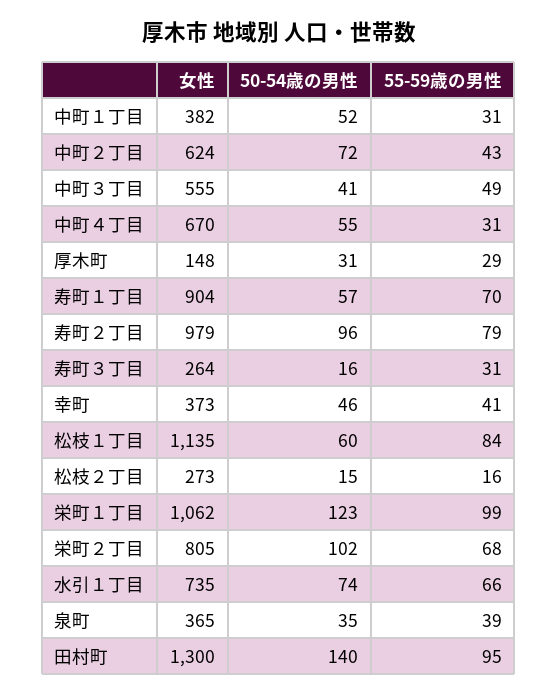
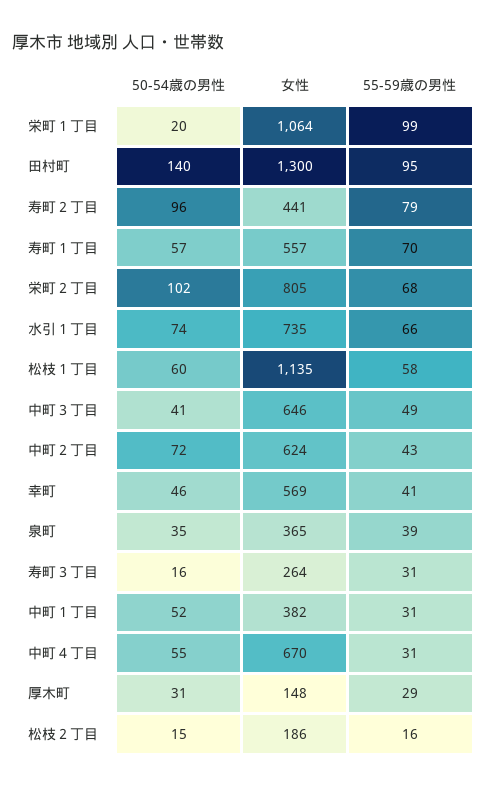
  {
    "女性": {
      "中町１丁目": 382,
      "中町２丁目": 624,
-     "中町３丁目": 555,
+     "中町３丁目": 646,
      "中町４丁目": 670,
      "厚木町": 148,
-     "寿町１丁目": 904,
+     "寿町１丁目": 557,
-     "寿町２丁目": 979,
+     "寿町２丁目": 441,
      "寿町３丁目": 264,
-     "幸町": 373,
+     "幸町": 569,
      "松枝１丁目": 1135,
-     "松枝２丁目": 273,
+     "松枝２丁目": 186,
-     "栄町１丁目": 1062,
+     "栄町１丁目": 1064,
      "栄町２丁目": 805,
      "水引１丁目": 735,
      "泉町": 365,
      "田村町": 1300
    },
    "50-54歳の男性": {
      "中町１丁目": 52,
      "中町２丁目": 72,
      "中町３丁目": 41,
      "中町４丁目": 55,
      "厚木町": 31,
      "寿町１丁目": 57,
      "寿町２丁目": 96,
      "寿町３丁目": 16,
      "幸町": 46,
      "松枝１丁目": 60,
      "松枝２丁目": 15,
-     "栄町１丁目": 123,
+     "栄町１丁目": 20,
      "栄町２丁目": 102,
      "水引１丁目": 74,
      "泉町": 35,
      "田村町": 140
    },
    "55-59歳の男性": {
      "中町１丁目": 31,
      "中町２丁目": 43,
      "中町３丁目": 49,
      "中町４丁目": 31,
      "厚木町": 29,
      "寿町１丁目": 70,
      "寿町２丁目": 79,
      "寿町３丁目": 31,
      "幸町": 41,
-     "松枝１丁目": 84,
+     "松枝１丁目": 58,
      "松枝２丁目": 16,
      "栄町１丁目": 99,
      "栄町２丁目": 68,
      "水引１丁目": 66,
      "泉町": 39,
      "田村町": 95
    }
  }

